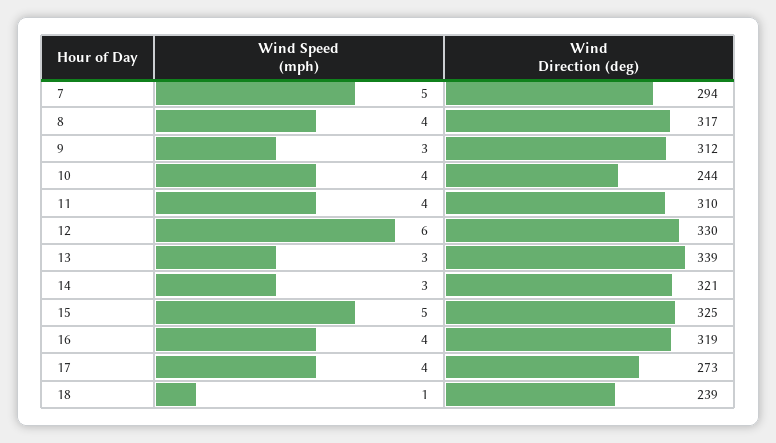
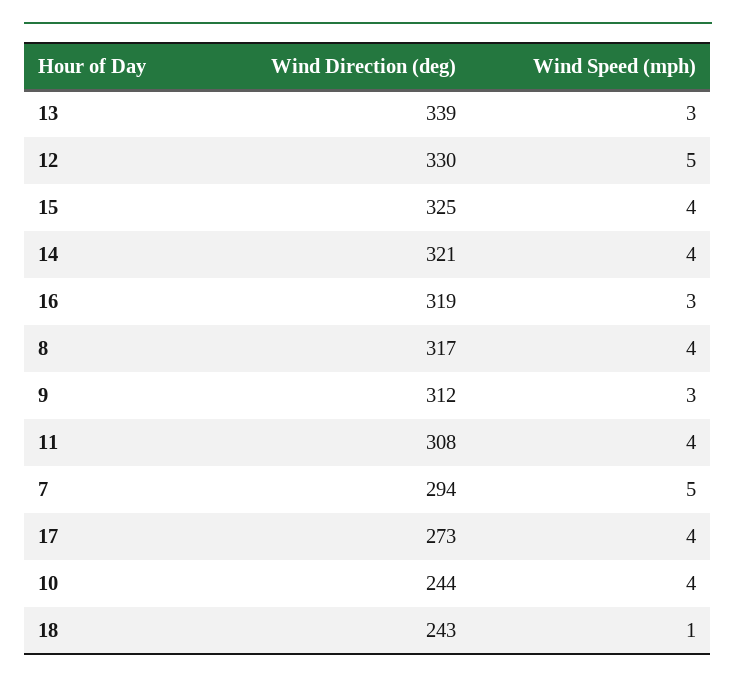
  {
    "Wind Speed (mph)": {
      "7": 5,
      "8": 4,
      "9": 3,
      "10": 4,
      "11": 4,
-     "12": 6,
+     "12": 5,
      "13": 3,
-     "14": 3,
+     "14": 4,
-     "15": 5,
+     "15": 4,
-     "16": 4,
+     "16": 3,
      "17": 4,
      "18": 1
    },
    "Wind Direction (deg)": {
      "7": 294,
      "8": 317,
      "9": 312,
      "10": 244,
-     "11": 310,
+     "11": 308,
      "12": 330,
      "13": 339,
      "14": 321,
      "15": 325,
      "16": 319,
      "17": 273,
-     "18": 239
+     "18": 243
    }
  }

